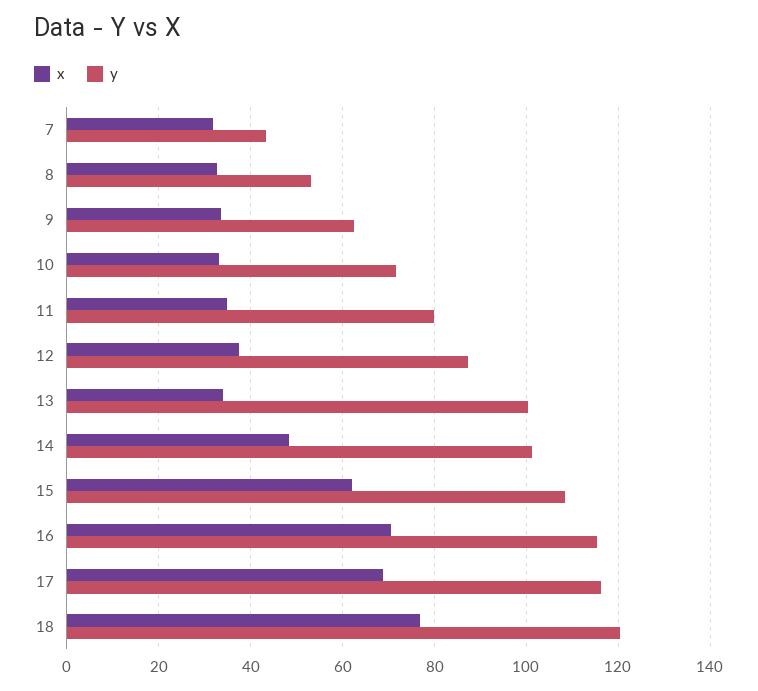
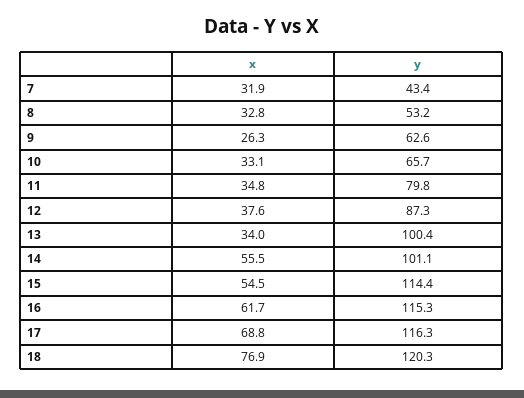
  {
    "x": {
      "7": 31.9,
      "8": 32.8,
-     "9": 34,
+     "9": 26.3,
      "10": 33.1,
      "11": 34.8,
      "12": 37.6,
      "13": 34,
-     "14": 48,
+     "14": 55.5,
-     "15": 62,
+     "15": 54.5,
-     "16": 70,
+     "16": 61.7,
      "17": 68.8,
      "18": 76.9
    },
    "y": {
      "7": 43.4,
      "8": 53.2,
      "9": 62.6,
-     "10": 72,
+     "10": 65.7,
      "11": 79.8,
      "12": 87.3,
      "13": 100.4,
      "14": 101.1,
-     "15": 108,
+     "15": 114.4,
      "16": 115.3,
      "17": 116.3,
      "18": 120.3
    }
  }

